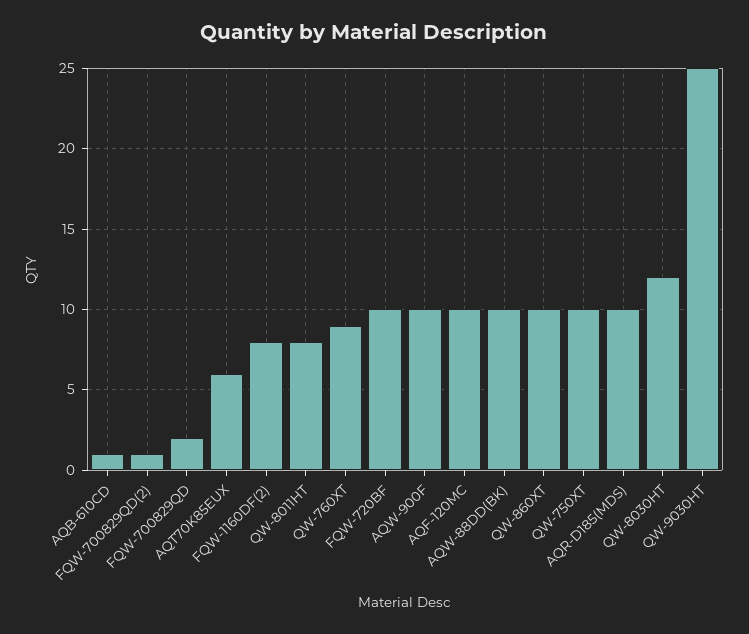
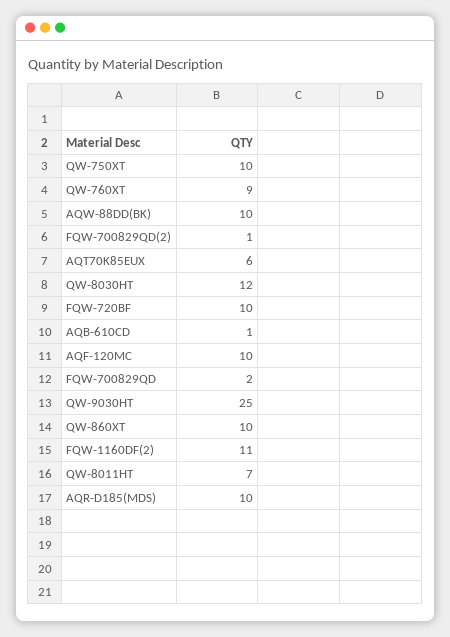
  {
    "AQB-610CD": 1,
    "FQW-700829QD(2)": 1,
    "FQW-700829QD": 2,
    "AQT70K85EUX": 6,
-   "FQW-1160DF(2)": 8,
+   "FQW-1160DF(2)": 11,
-   "QW-8011HT": 8,
+   "QW-8011HT": 7,
    "QW-760XT": 9,
    "FQW-720BF": 10,
-   "AQW-900F": 10,
    "AQF-120MC": 10,
    "AQW-88DD(BK)": 10,
    "QW-860XT": 10,
    "QW-750XT": 10,
    "AQR-D185(MDS)": 10,
    "QW-8030HT": 12,
    "QW-9030HT": 25
  }

